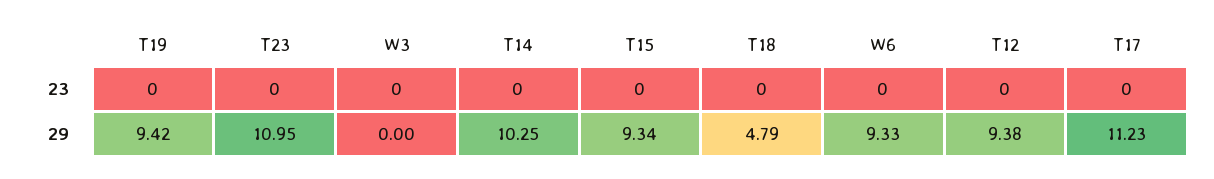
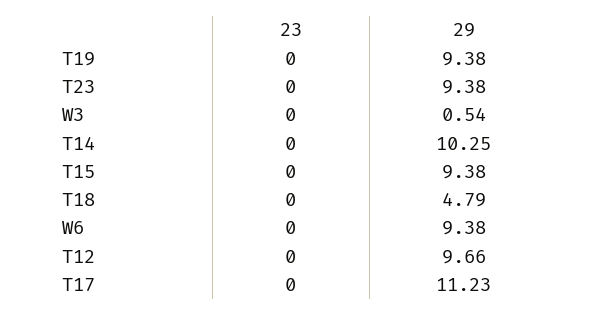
  {
    "T19": {
      "23": 0,
-     "29": 9.42
+     "29": 9.38
    },
    "T23": {
      "23": 0,
-     "29": 10.95
+     "29": 9.38
    },
    "W3": {
      "23": 0,
-     "29": 0
+     "29": 0.54
    },
    "T14": {
      "23": 0,
      "29": 10.25
    },
    "T15": {
      "23": 0,
-     "29": 9.34
+     "29": 9.38
    },
    "T18": {
      "23": 0,
      "29": 4.79
    },
    "W6": {
      "23": 0,
-     "29": 9.33
+     "29": 9.38
    },
    "T12": {
      "23": 0,
-     "29": 9.38
+     "29": 9.66
    },
    "T17": {
      "23": 0,
      "29": 11.23
    }
  }

